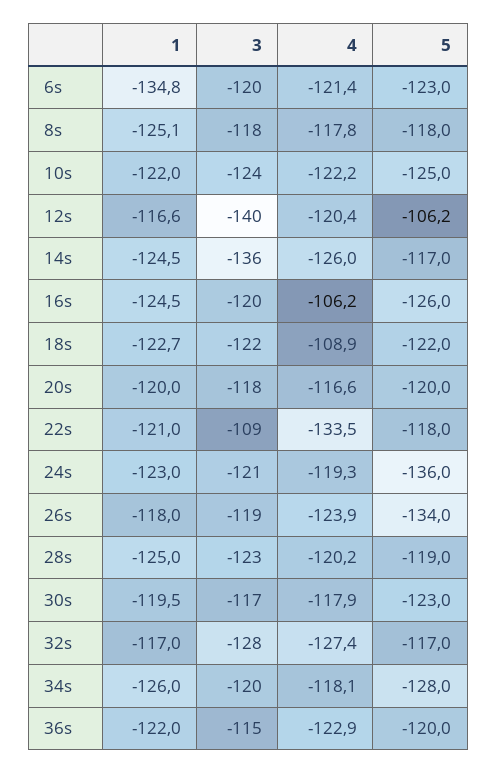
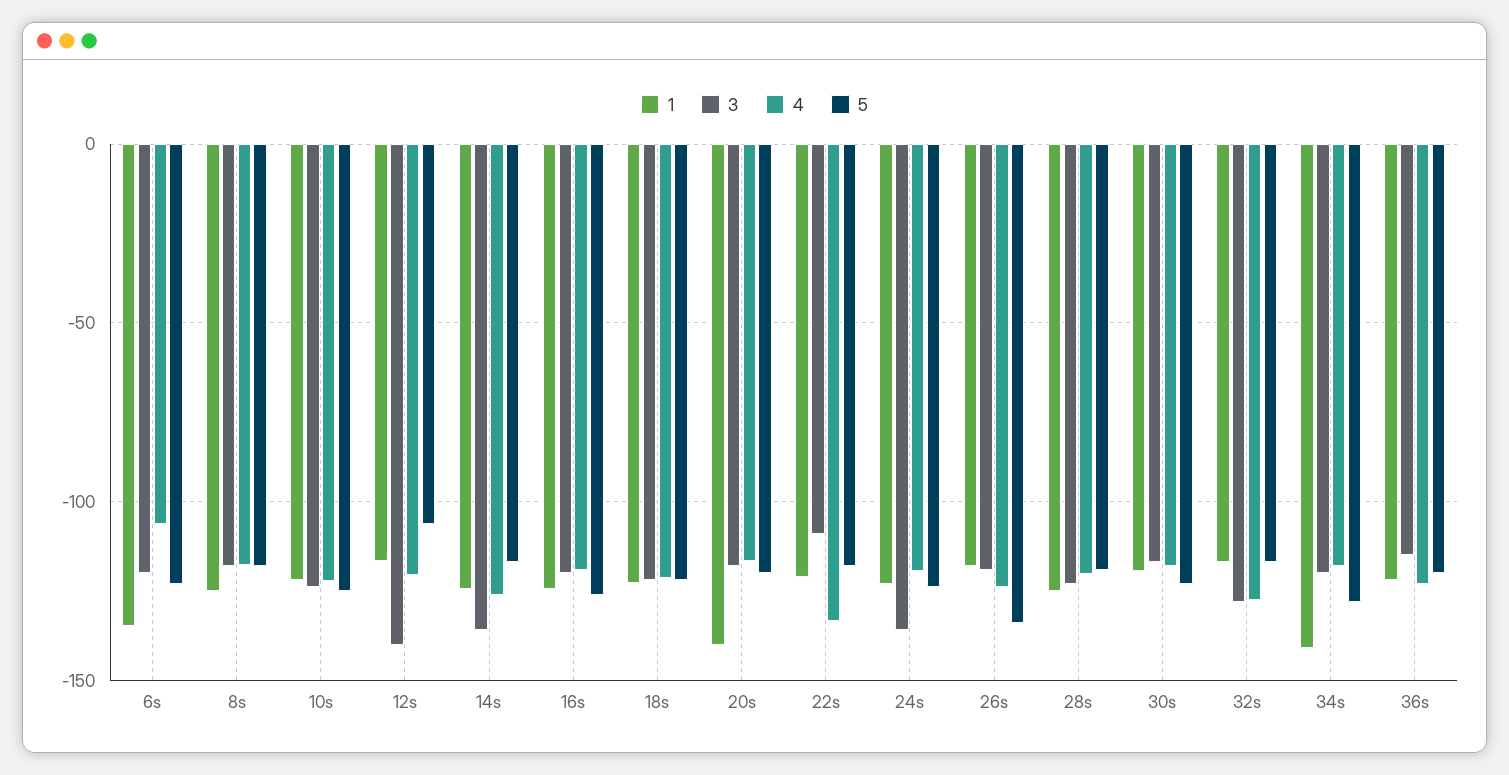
  {
    "1": {
      "6s": -134.8,
      "8s": -125.1,
      "10s": -122,
      "12s": -116.6,
      "14s": -124.5,
      "16s": -124.5,
      "18s": -122.7,
-     "20s": -120,
+     "20s": -140,
      "22s": -121,
      "24s": -123,
      "26s": -118,
      "28s": -125,
      "30s": -119.5,
      "32s": -117,
-     "34s": -126,
+     "34s": -140,
      "36s": -122
    },
    "3": {
      "6s": -120,
      "8s": -118,
      "10s": -124,
      "12s": -140,
      "14s": -136,
      "16s": -120,
      "18s": -122,
      "20s": -118,
      "22s": -109,
-     "24s": -121,
+     "24s": -135,
      "26s": -119,
      "28s": -123,
      "30s": -117,
      "32s": -128,
      "34s": -120,
      "36s": -115
    },
    "4": {
-     "6s": -121.4,
+     "6s": -105,
      "8s": -117.8,
      "10s": -122.2,
      "12s": -120.4,
      "14s": -126,
-     "16s": -106.2,
+     "16s": -120,
-     "18s": -108.9,
+     "18s": -120,
      "20s": -116.6,
      "22s": -133.5,
      "24s": -119.3,
      "26s": -123.9,
      "28s": -120.2,
      "30s": -117.9,
      "32s": -127.4,
      "34s": -118.1,
      "36s": -122.9
    },
    "5": {
      "6s": -123,
      "8s": -118,
      "10s": -125,
      "12s": -106.2,
      "14s": -117,
      "16s": -126,
      "18s": -122,
      "20s": -120,
      "22s": -118,
-     "24s": -136,
+     "24s": -125,
      "26s": -134,
      "28s": -119,
      "30s": -123,
      "32s": -117,
      "34s": -128,
      "36s": -120
    }
  }

